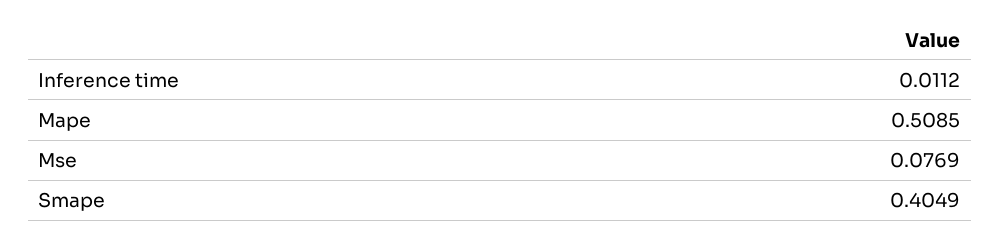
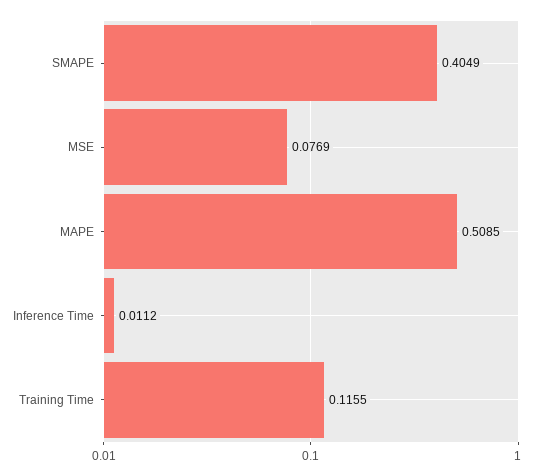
  {
    "Inference time": 0.0112,
    "Mape": 0.5085,
    "Mse": 0.0769,
-   "Smape": 0.4049
+   "Smape": 0.4049,
+   "Training Time": 0.1155
  }

